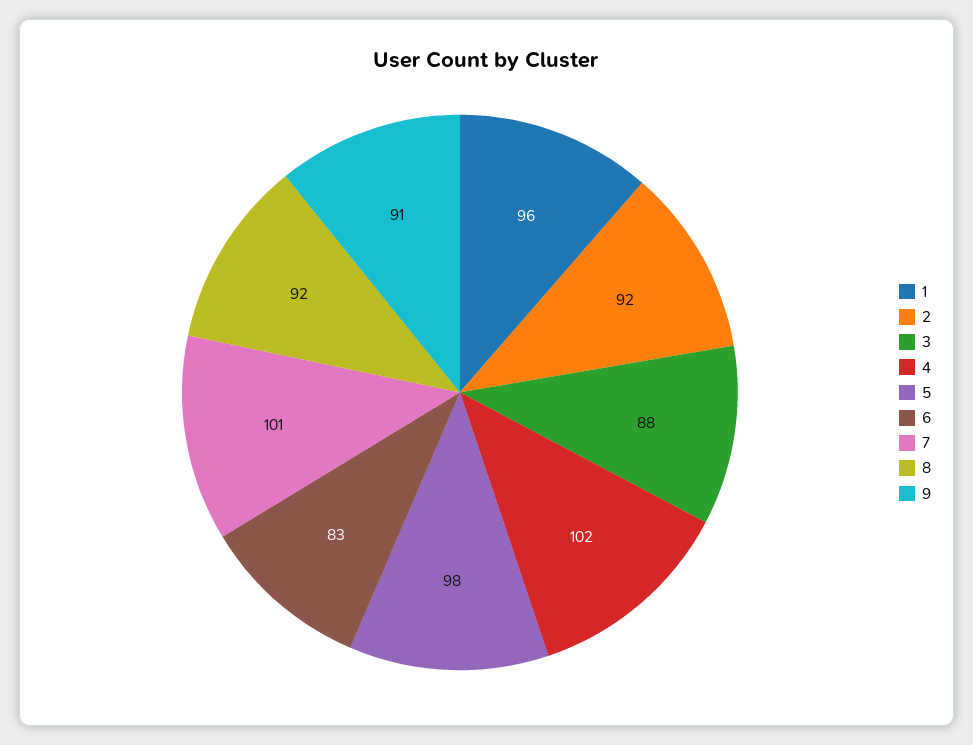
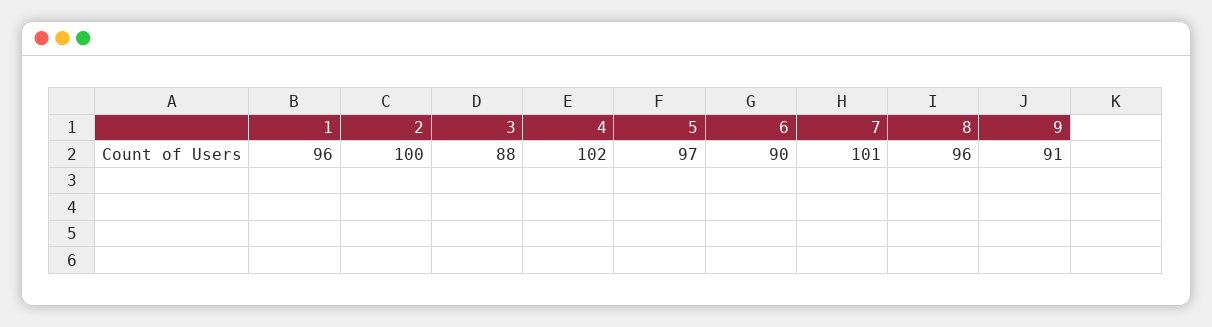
  {
    "1": 96,
-   "2": 92,
+   "2": 100,
    "3": 88,
    "4": 102,
-   "5": 98,
+   "5": 97,
-   "6": 83,
+   "6": 90,
    "7": 101,
-   "8": 92,
+   "8": 96,
    "9": 91
  }

